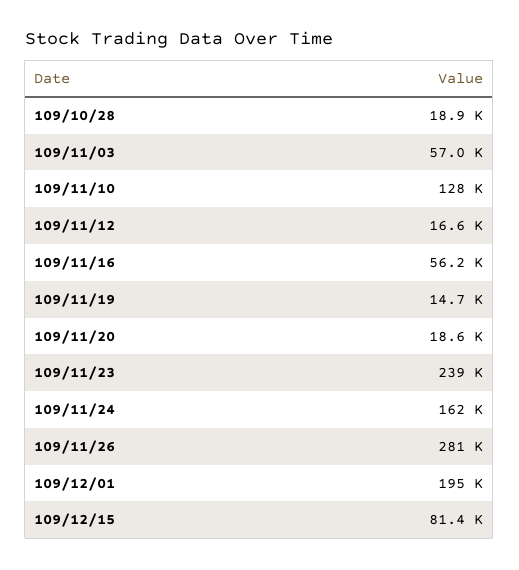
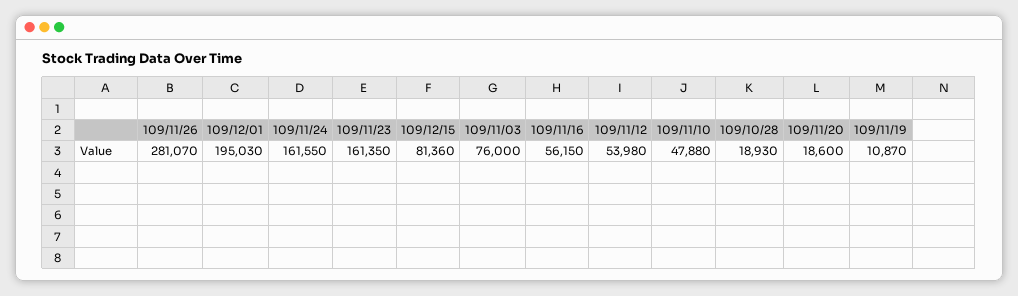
  {
    "109/10/28": 18930,
-   "109/11/03": 57000,
+   "109/11/03": 76000,
-   "109/11/10": 128000,
+   "109/11/10": 47880,
-   "109/11/12": 16600,
+   "109/11/12": 53980,
    "109/11/16": 56150,
-   "109/11/19": 14700,
+   "109/11/19": 10870,
    "109/11/20": 18600,
-   "109/11/23": 239000,
+   "109/11/23": 161350,
    "109/11/24": 161550,
    "109/11/26": 281070,
    "109/12/01": 195030,
    "109/12/15": 81360
  }

